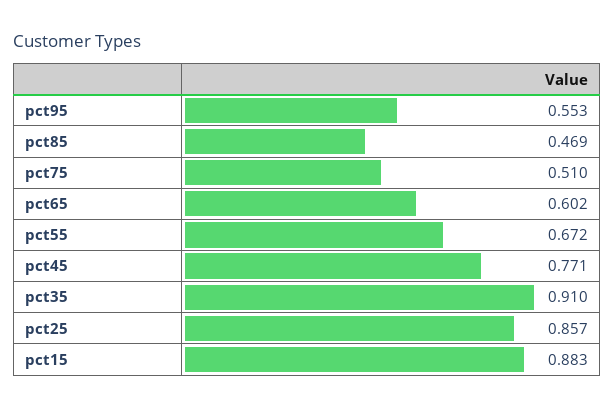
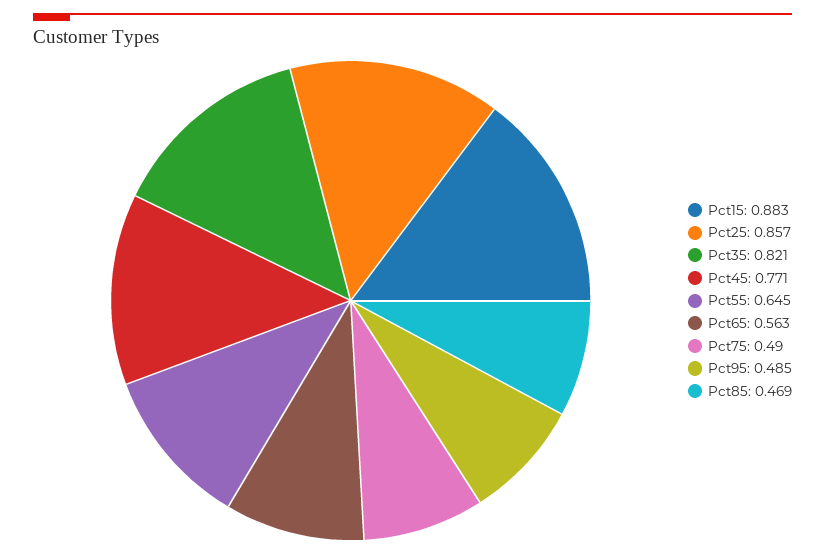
  {
-   "pct95": 0.553,
+   "pct95": 0.485,
    "pct85": 0.469,
-   "pct75": 0.51,
+   "pct75": 0.49,
-   "pct65": 0.602,
+   "pct65": 0.563,
-   "pct55": 0.672,
+   "pct55": 0.645,
    "pct45": 0.771,
-   "pct35": 0.91,
+   "pct35": 0.821,
    "pct25": 0.857,
    "pct15": 0.883
  }

